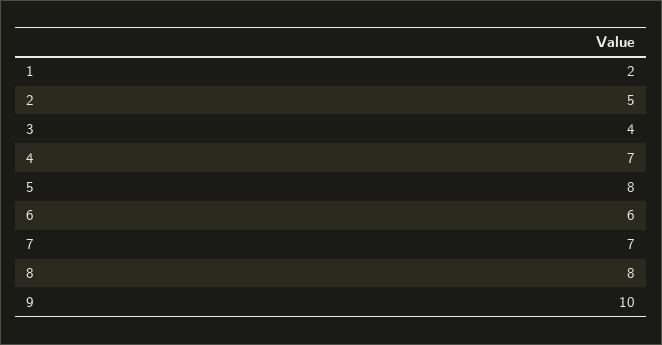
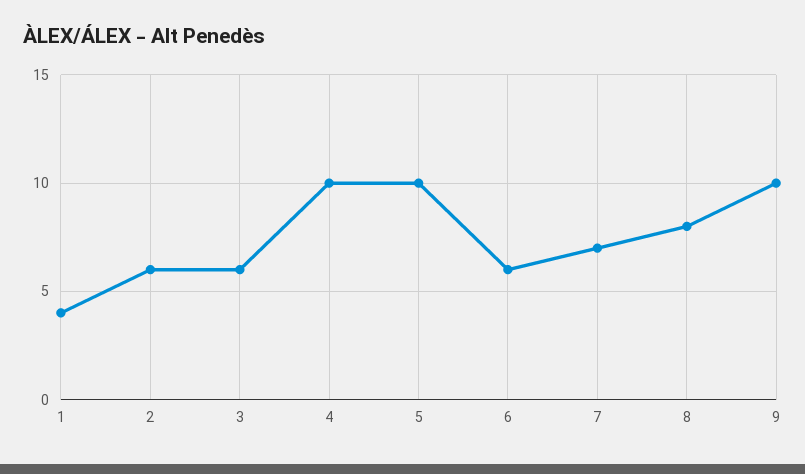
  {
-   "1": 2,
+   "1": 4,
-   "2": 5,
+   "2": 6,
-   "3": 4,
+   "3": 6,
-   "4": 7,
+   "4": 10,
-   "5": 8,
+   "5": 10,
    "6": 6,
    "7": 7,
    "8": 8,
    "9": 10
  }

